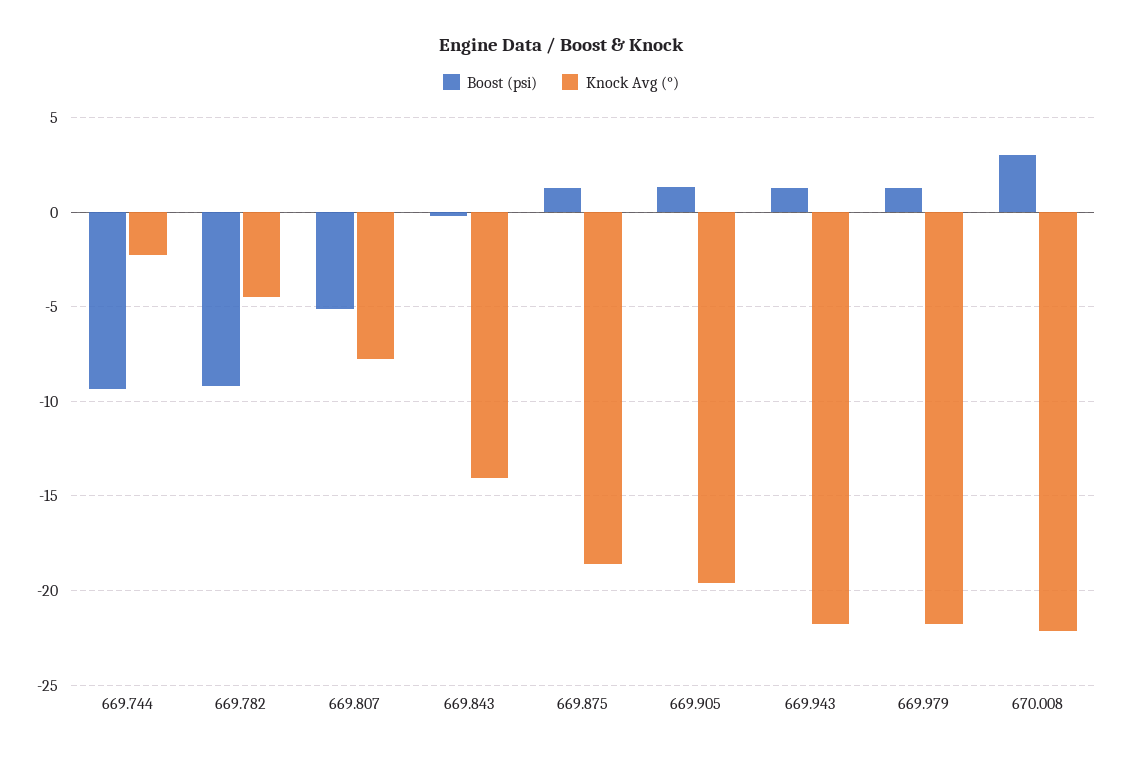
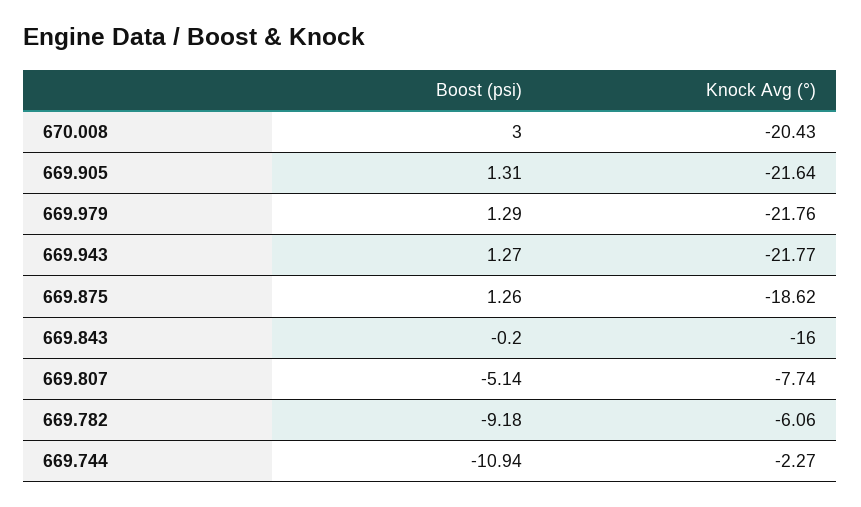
  {
    "Boost (psi)": {
-     "669.744": -9.5,
+     "669.744": -10.94,
      "669.782": -9.18,
      "669.807": -5.14,
      "669.843": -0.2,
      "669.875": 1.26,
      "669.905": 1.31,
      "669.943": 1.27,
      "669.979": 1.29,
      "670.008": 3
    },
    "Knock Avg (°)": {
      "669.744": -2.27,
-     "669.782": -4.5,
+     "669.782": -6.06,
      "669.807": -7.74,
-     "669.843": -14,
+     "669.843": -16,
      "669.875": -18.62,
-     "669.905": -19.5,
+     "669.905": -21.64,
      "669.943": -21.77,
      "669.979": -21.76,
-     "670.008": -22
+     "670.008": -20.43
    }
  }

